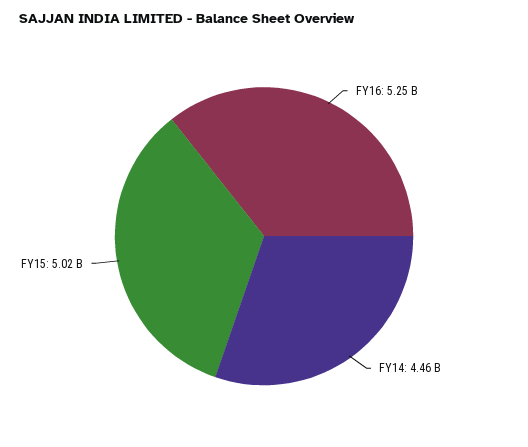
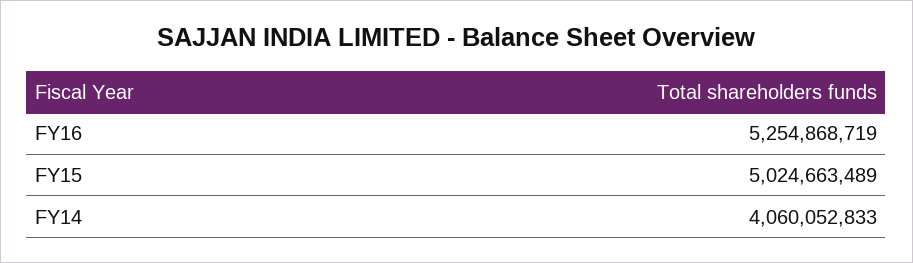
  {
    "FY16": 5254868719,
-   "FY14": 4460000000,
+   "FY14": 4060052833,
    "FY15": 5024663489
  }

